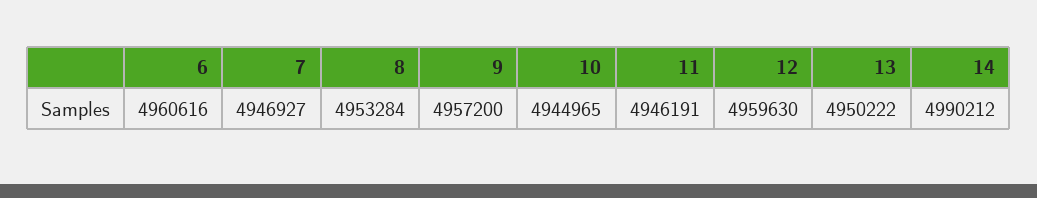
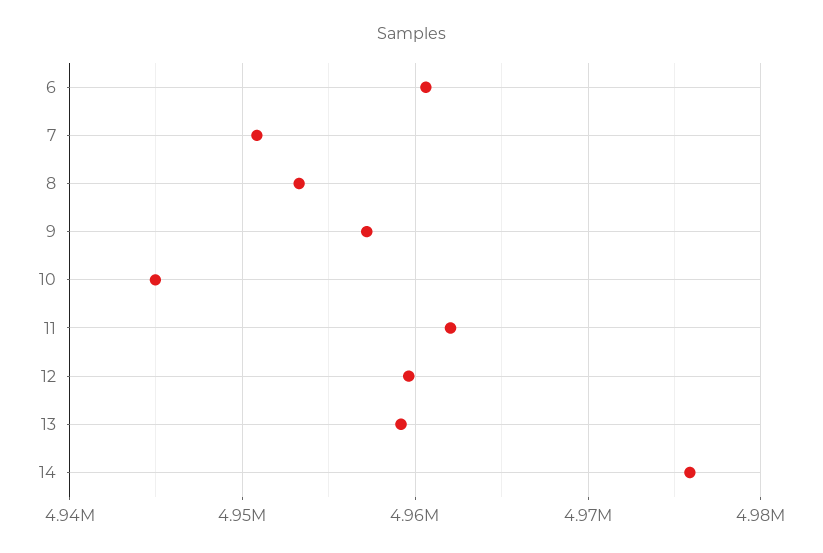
  {
    "6": 4960616,
-   "7": 4946927,
+   "7": 4951000,
    "8": 4953284,
    "9": 4957200,
    "10": 4944965,
-   "11": 4946191,
+   "11": 4962000,
    "12": 4959630,
-   "13": 4950222,
+   "13": 4959000,
-   "14": 4990212
+   "14": 4976000
  }

